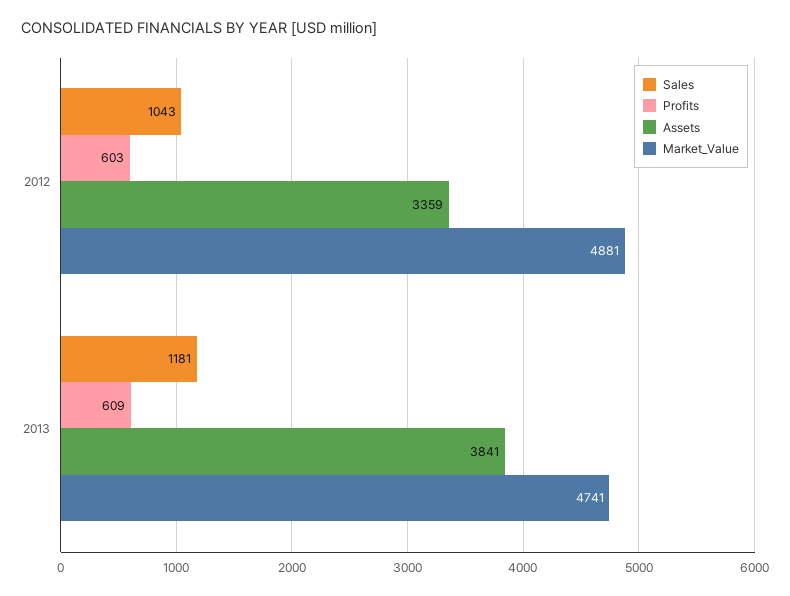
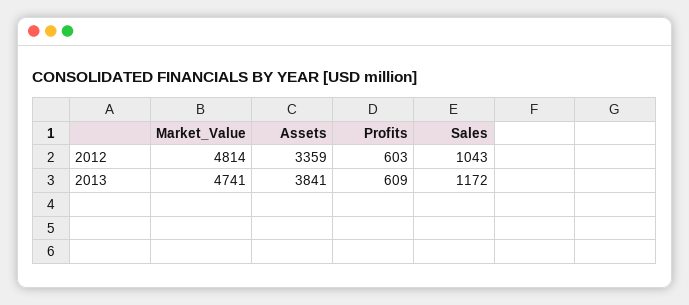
  {
    "Sales": {
      "2012": 1043,
-     "2013": 1181
+     "2013": 1172
    },
    "Profits": {
      "2012": 603,
      "2013": 609
    },
    "Assets": {
      "2012": 3359,
      "2013": 3841
    },
    "Market_Value": {
-     "2012": 4881,
+     "2012": 4814,
      "2013": 4741
    }
  }

